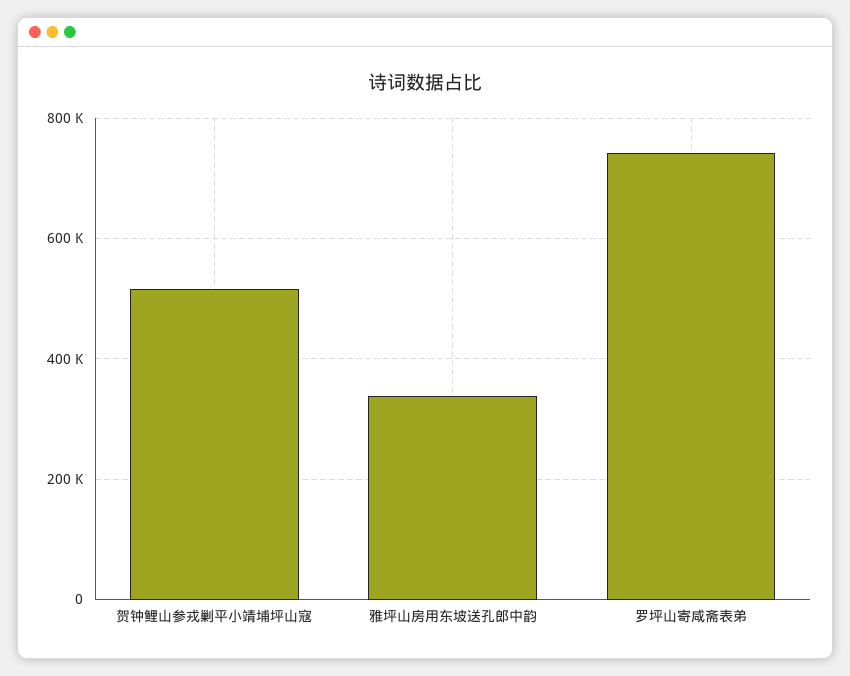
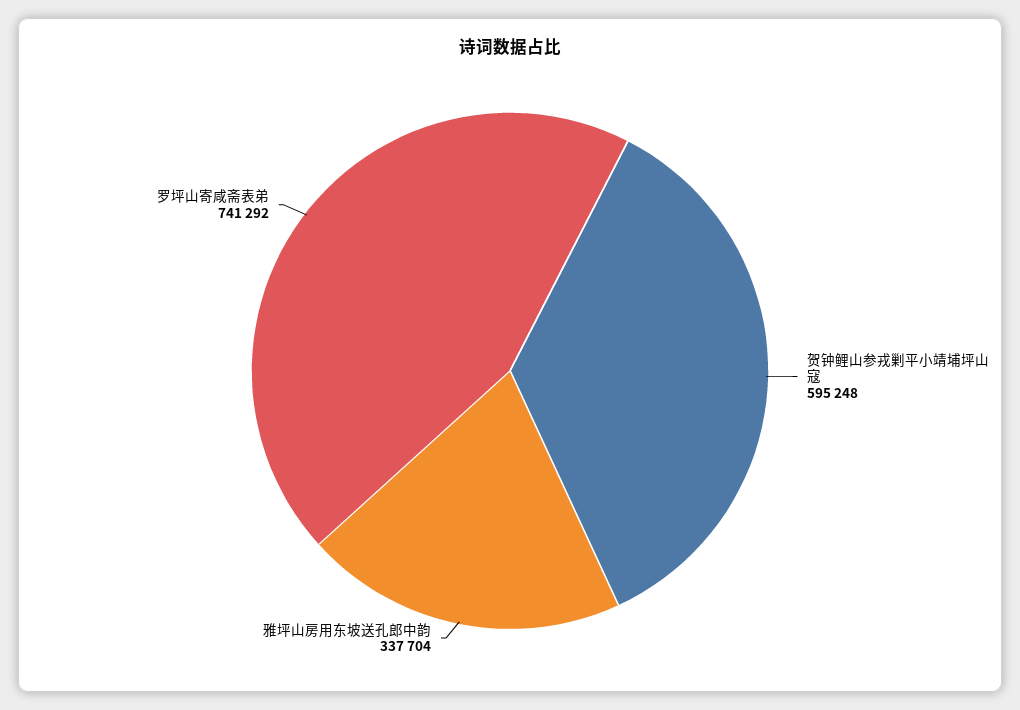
  {
-   "贺钟鲤山参戎剿平小靖埔坪山寇": 520000,
+   "贺钟鲤山参戎剿平小靖埔坪山寇": 595248,
    "雅坪山房用东坡送孔郎中韵": 337704,
    "罗坪山寄咸斋表弟": 741292
  }

